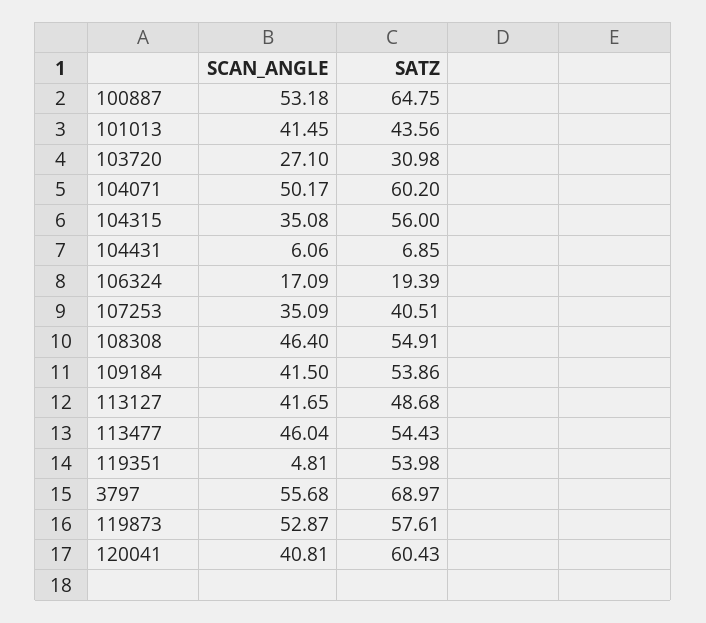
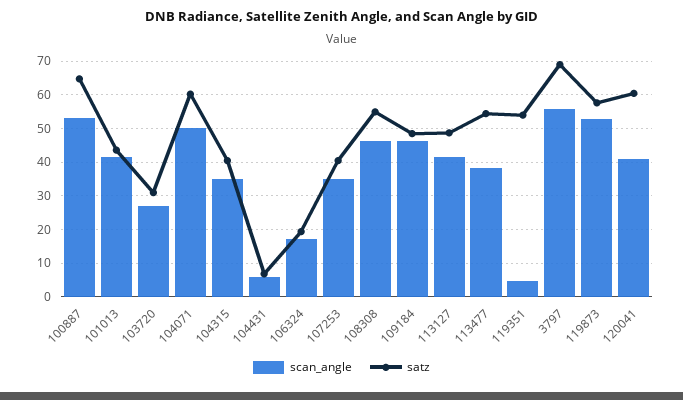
  {
    "SCAN_ANGLE": {
      "100887": 53.18,
      "101013": 41.45,
      "103720": 27.1,
      "104071": 50.17,
      "104315": 35.08,
      "104431": 6.06,
      "106324": 17.09,
      "107253": 35.09,
      "108308": 46.4,
-     "109184": 41.5,
+     "109184": 46,
      "113127": 41.65,
-     "113477": 46.04,
+     "113477": 38,
      "119351": 4.81,
      "3797": 55.68,
      "119873": 52.87,
      "120041": 40.81
    },
    "SATZ": {
      "100887": 64.75,
      "101013": 43.56,
      "103720": 30.98,
      "104071": 60.2,
-     "104315": 56,
+     "104315": 40,
      "104431": 6.85,
      "106324": 19.39,
      "107253": 40.51,
      "108308": 54.91,
-     "109184": 53.86,
+     "109184": 48,
      "113127": 48.68,
      "113477": 54.43,
      "119351": 53.98,
      "3797": 68.97,
      "119873": 57.61,
      "120041": 60.43
    }
  }

